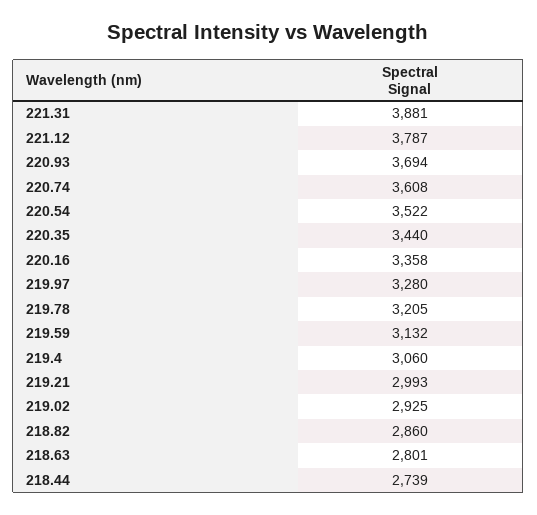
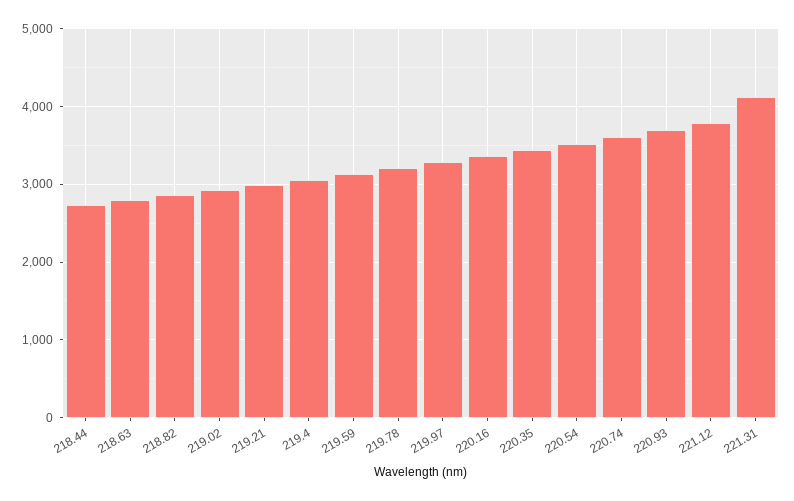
  {
-   "221.31": 3881,
+   "221.31": 4100,
    "221.12": 3787,
    "220.93": 3694,
    "220.74": 3608,
    "220.54": 3522,
    "220.35": 3440,
    "220.16": 3358,
    "219.97": 3280,
    "219.78": 3205,
    "219.59": 3132,
    "219.4": 3060,
    "219.21": 2993,
    "219.02": 2925,
    "218.82": 2860,
    "218.63": 2801,
    "218.44": 2739
  }

